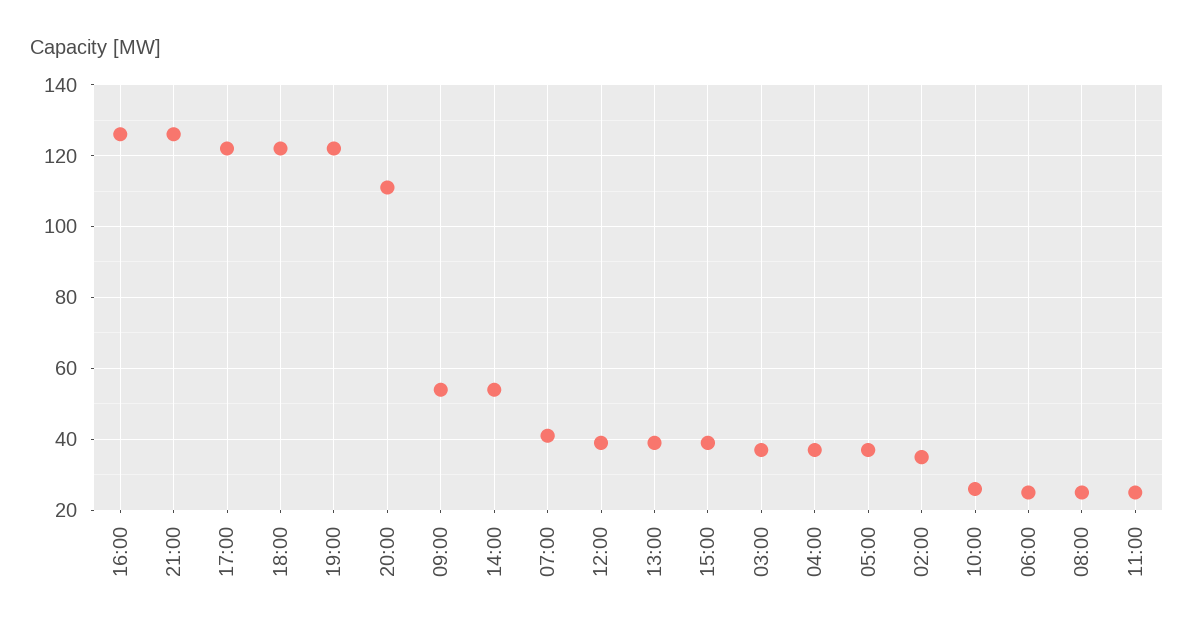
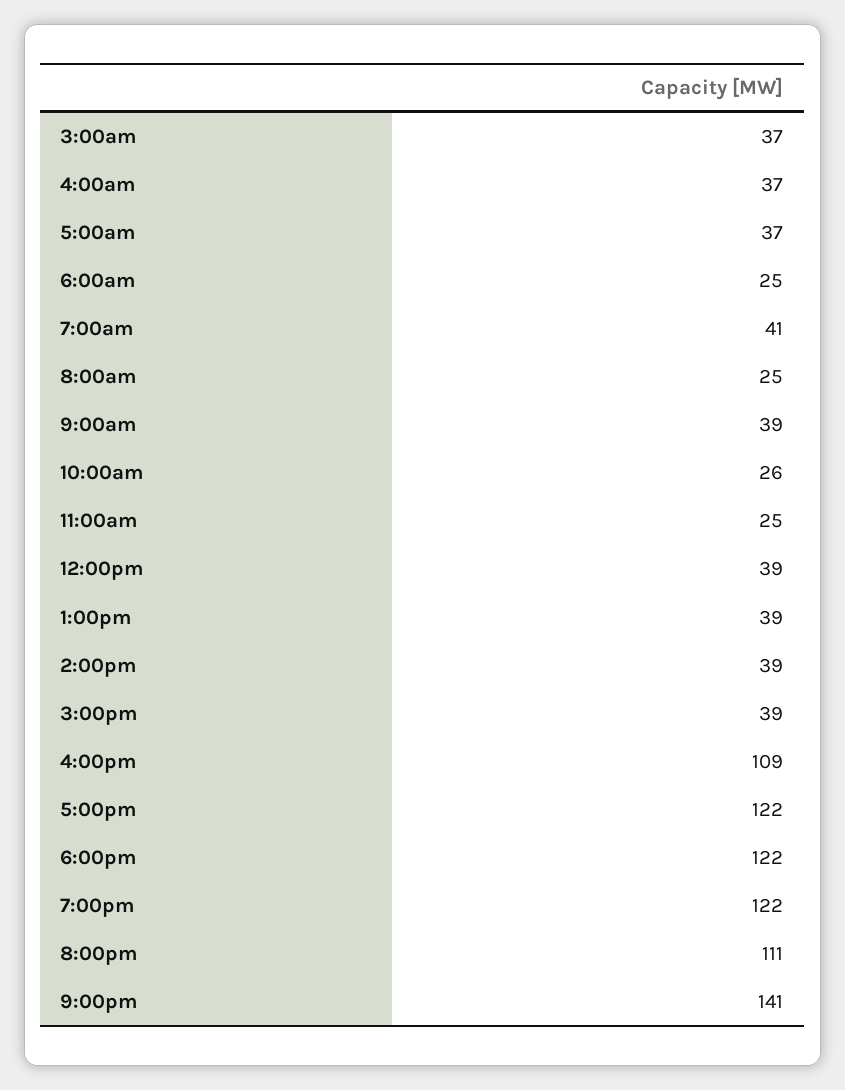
  {
-   "16:00": 125,
+   "16:00": 109,
-   "21:00": 125,
+   "21:00": 141,
    "17:00": 122,
    "18:00": 122,
    "19:00": 122,
    "20:00": 111,
-   "09:00": 55,
+   "09:00": 39,
-   "14:00": 55,
+   "14:00": 39,
    "07:00": 41,
    "12:00": 39,
    "13:00": 39,
    "15:00": 39,
    "03:00": 37,
    "04:00": 37,
    "05:00": 37,
-   "02:00": 35,
    "10:00": 26,
    "06:00": 25,
    "08:00": 25,
    "11:00": 25
  }

